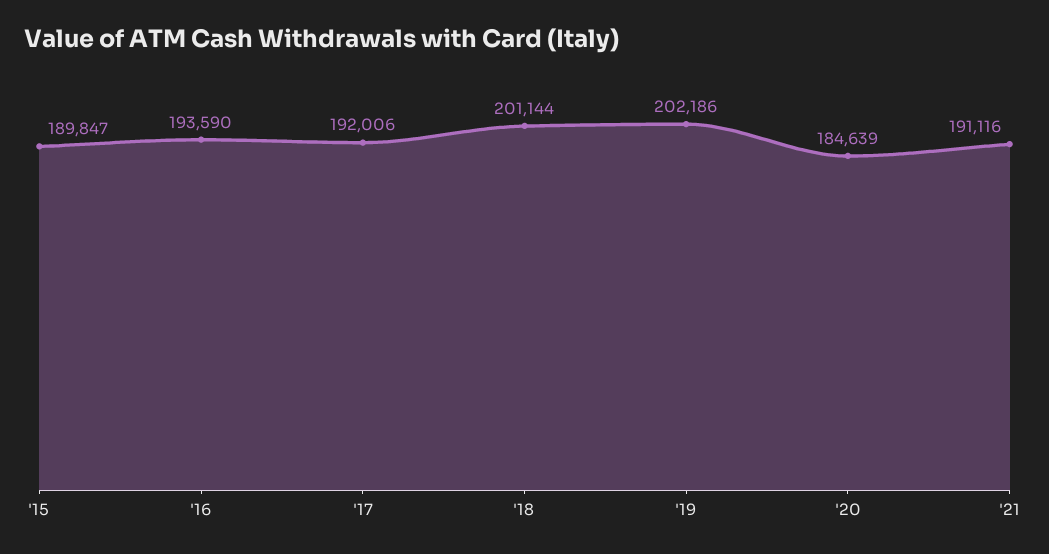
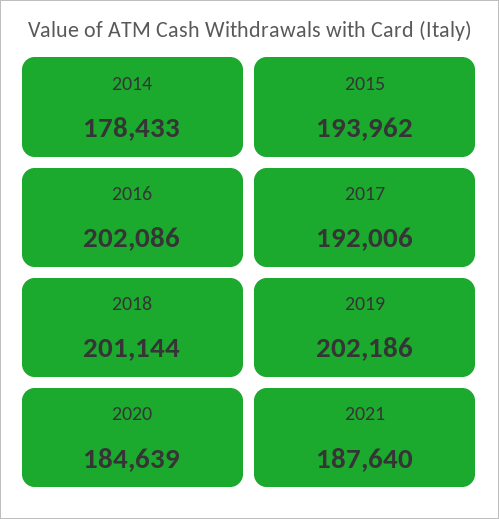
  {
-   "'15": 189847,
+   "'15": 193962,
-   "'16": 193590,
+   "'16": 202086,
    "'17": 192006,
    "'18": 201144,
    "'19": 202186,
    "'20": 184639,
-   "'21": 191116
+   "'21": 187640,
+   "2014": 178433
  }

